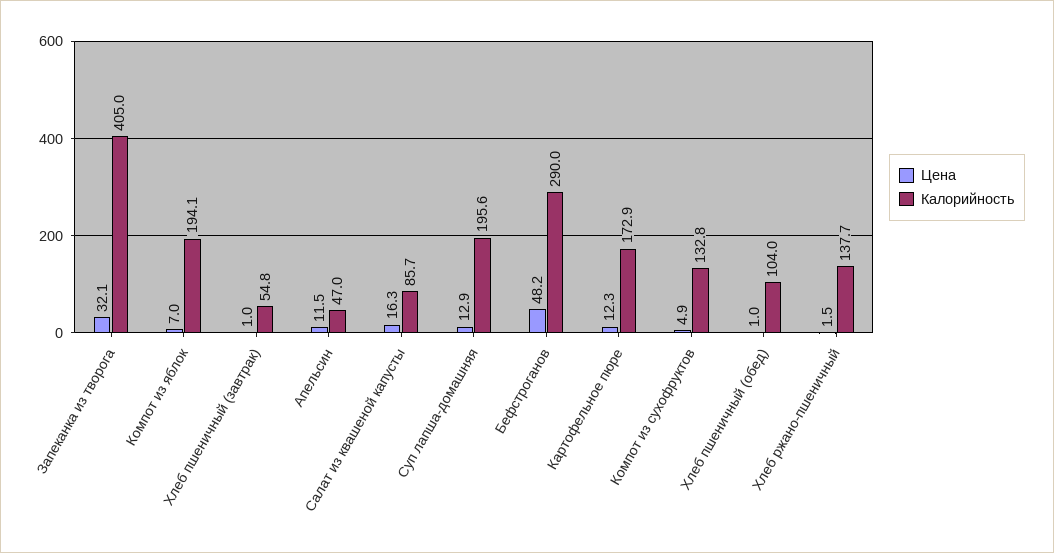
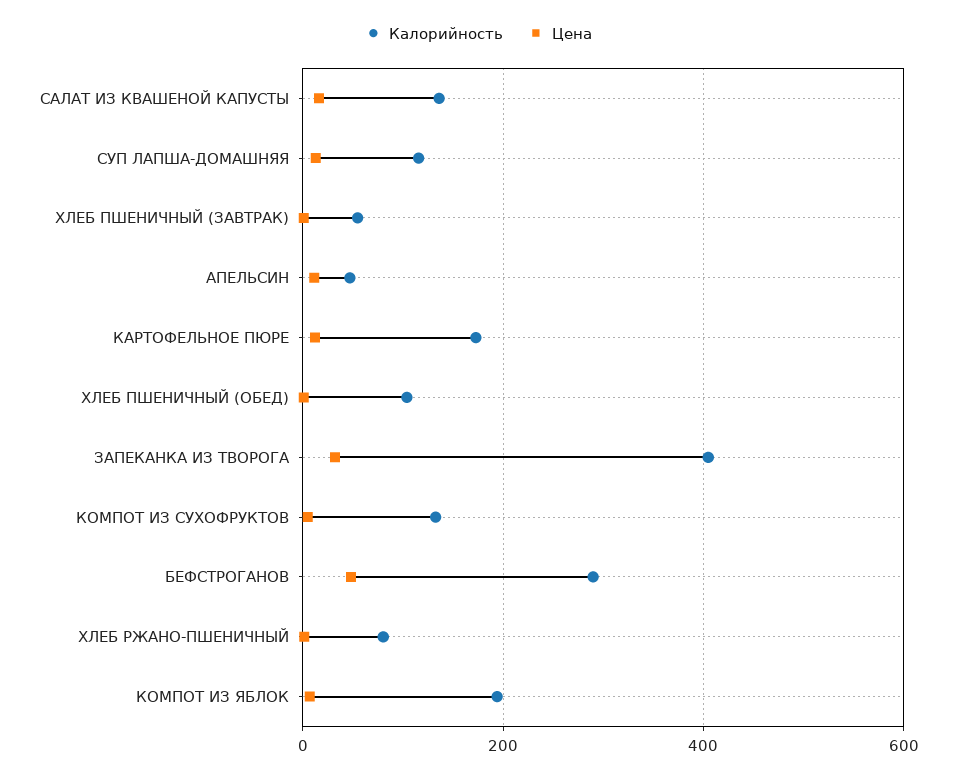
  {
    "Цена": {
      "Запеканка из творога": 32.1,
      "Компот из яблок": 7,
      "Хлеб пшеничный (завтрак)": 1,
      "Апельсин": 11.5,
      "Салат из квашеной капусты": 16.3,
      "Суп лапша-домашняя": 12.9,
      "Бефстроганов": 48.2,
      "Картофельное пюре": 12.3,
      "Компот из сухофруктов": 4.9,
      "Хлеб пшеничный (обед)": 1,
      "Хлеб ржано-пшеничный": 1.5
    },
    "Калорийность": {
      "Запеканка из творога": 405,
      "Компот из яблок": 194.1,
      "Хлеб пшеничный (завтрак)": 54.8,
      "Апельсин": 47,
-     "Салат из квашеной капусты": 85.7,
+     "Салат из квашеной капусты": 140,
-     "Суп лапша-домашняя": 195.6,
+     "Суп лапша-домашняя": 120,
      "Бефстроганов": 290,
      "Картофельное пюре": 172.9,
      "Компот из сухофруктов": 132.8,
      "Хлеб пшеничный (обед)": 104,
-     "Хлеб ржано-пшеничный": 137.7
+     "Хлеб ржано-пшеничный": 80
    }
  }

